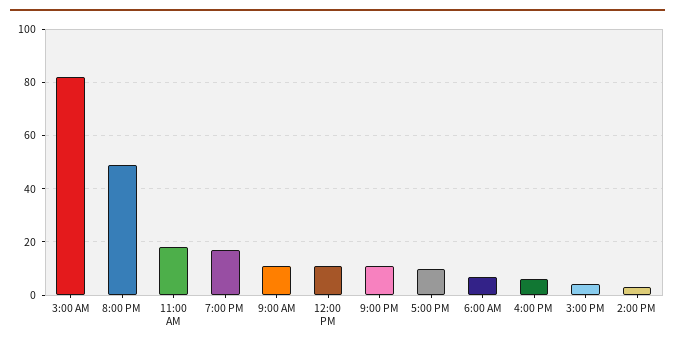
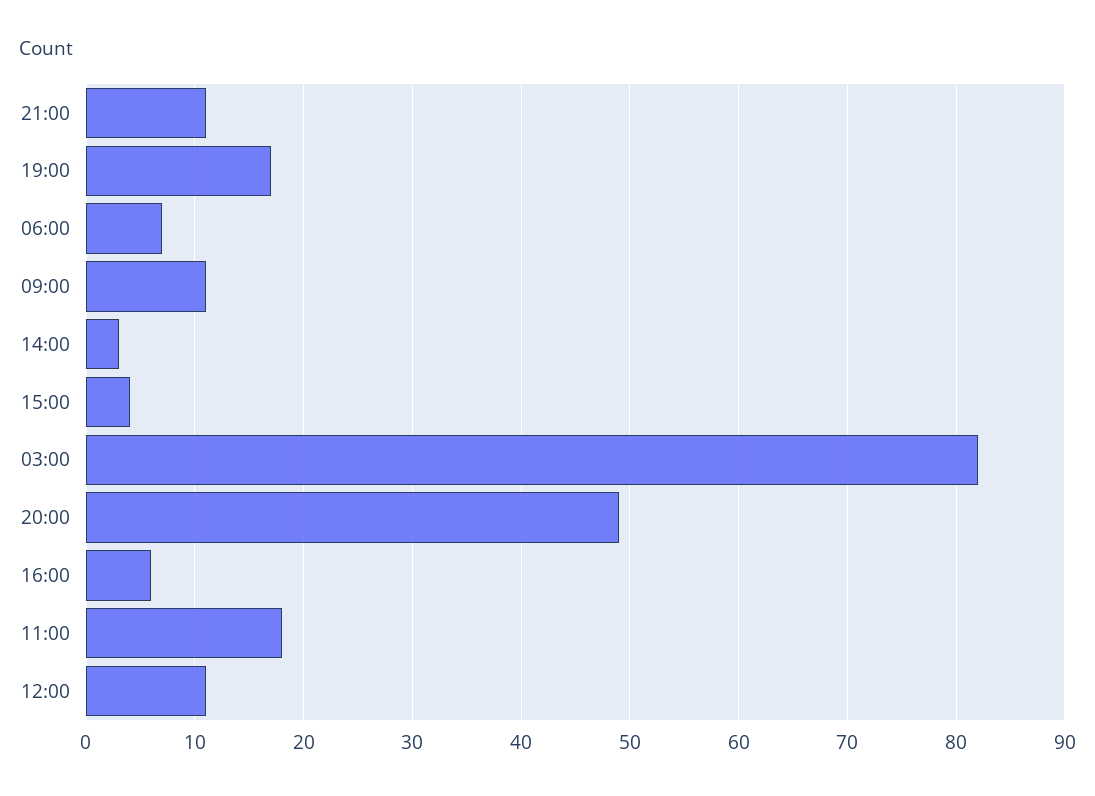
  {
    "3:00 AM": 82,
    "8:00 PM": 49,
    "11:00 AM": 18,
    "7:00 PM": 17,
    "9:00 AM": 11,
    "12:00 PM": 11,
    "9:00 PM": 11,
-   "5:00 PM": 10,
    "6:00 AM": 7,
    "4:00 PM": 6,
    "3:00 PM": 4,
    "2:00 PM": 3
  }

